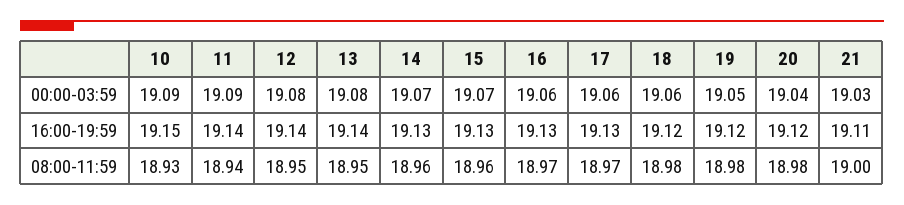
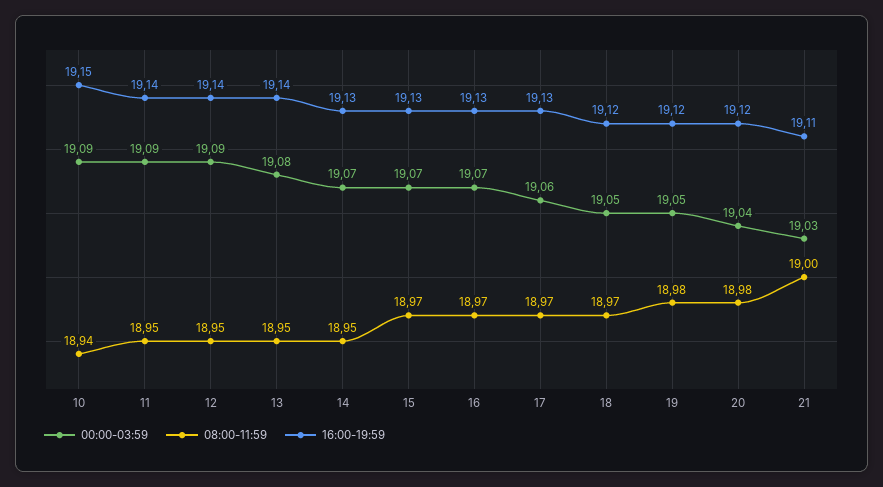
  {
    "00:00-03:59": {
      "10": 19.09,
      "11": 19.09,
-     "12": 19.08,
+     "12": 19.09,
      "13": 19.08,
      "14": 19.07,
      "15": 19.07,
-     "16": 19.06,
+     "16": 19.07,
      "17": 19.06,
-     "18": 19.06,
+     "18": 19.05,
      "19": 19.05,
      "20": 19.04,
      "21": 19.03
    },
    "16:00-19:59": {
      "10": 19.15,
      "11": 19.14,
      "12": 19.14,
      "13": 19.14,
      "14": 19.13,
      "15": 19.13,
      "16": 19.13,
      "17": 19.13,
      "18": 19.12,
      "19": 19.12,
      "20": 19.12,
      "21": 19.11
    },
    "08:00-11:59": {
-     "10": 18.93,
+     "10": 18.94,
-     "11": 18.94,
+     "11": 18.95,
      "12": 18.95,
      "13": 18.95,
-     "14": 18.96,
+     "14": 18.95,
-     "15": 18.96,
+     "15": 18.97,
      "16": 18.97,
      "17": 18.97,
-     "18": 18.98,
+     "18": 18.97,
      "19": 18.98,
      "20": 18.98,
      "21": 19
    }
  }

